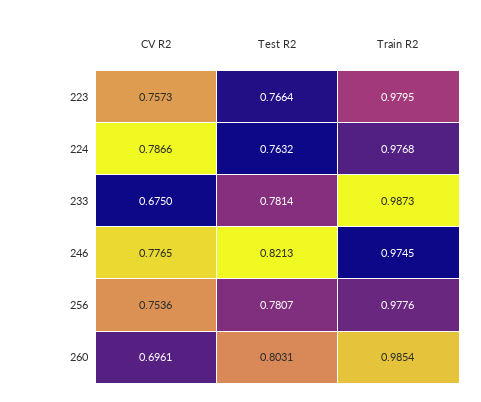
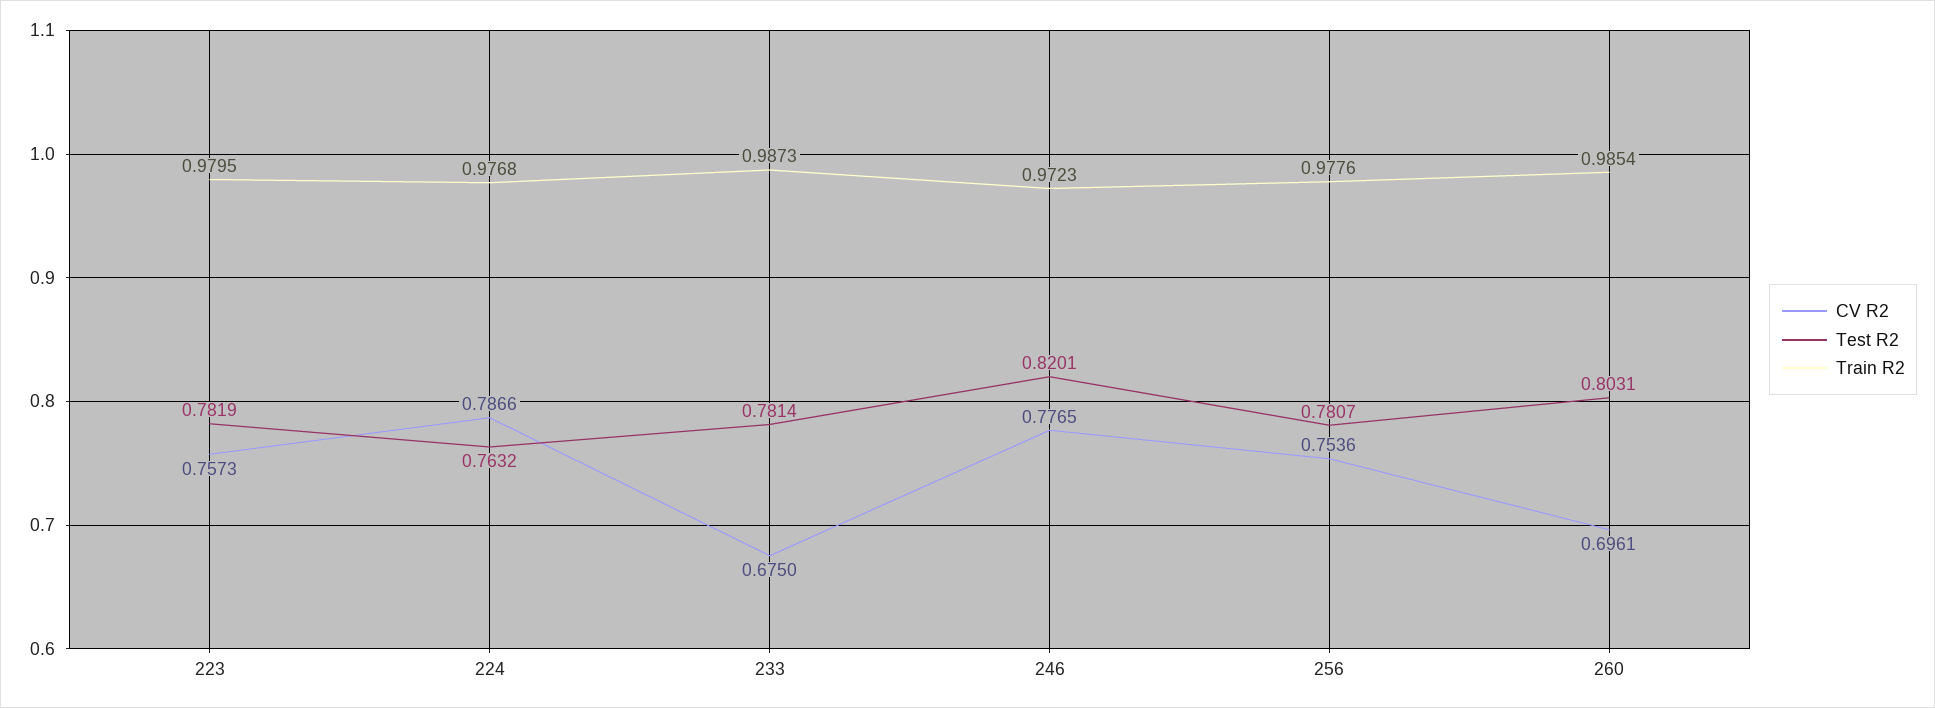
  {
    "CV R2": {
      "223": 0.7573,
      "224": 0.7866,
      "233": 0.675,
      "246": 0.7765,
      "256": 0.7536,
      "260": 0.6961
    },
    "Test R2": {
-     "223": 0.7664,
+     "223": 0.7819,
      "224": 0.7632,
      "233": 0.7814,
-     "246": 0.8213,
+     "246": 0.8201,
      "256": 0.7807,
      "260": 0.8031
    },
    "Train R2": {
      "223": 0.9795,
      "224": 0.9768,
      "233": 0.9873,
-     "246": 0.9745,
+     "246": 0.9723,
      "256": 0.9776,
      "260": 0.9854
    }
  }

